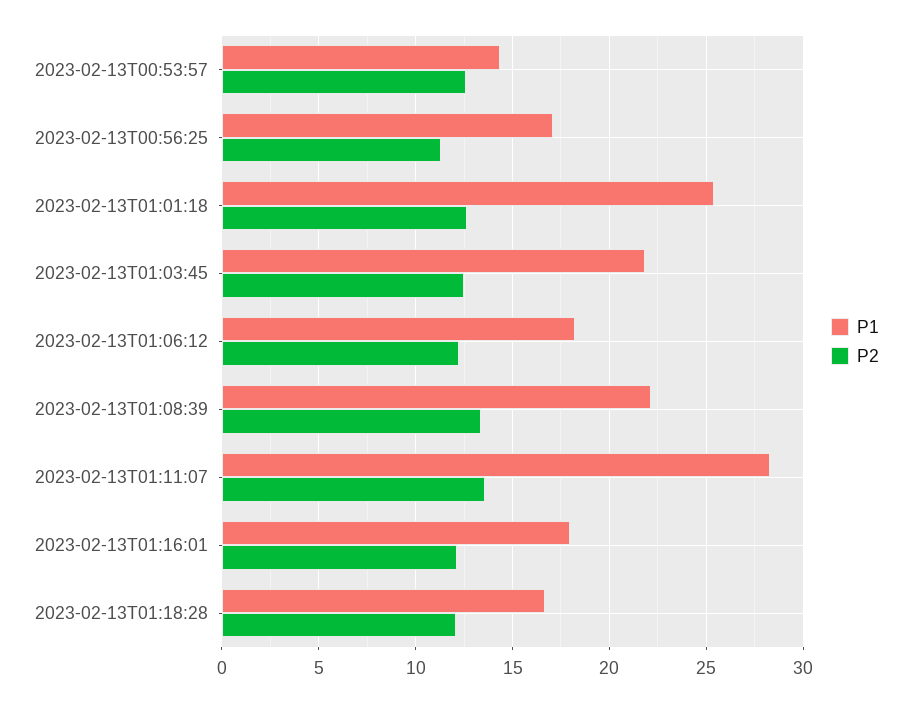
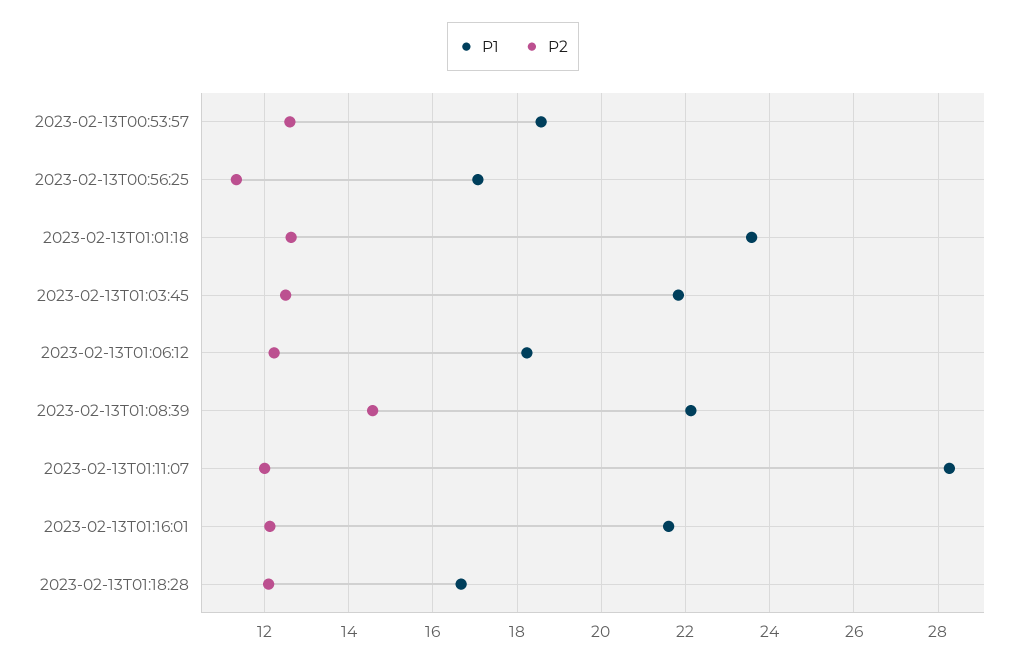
  {
    "P1": {
-     "2023-02-13T00:53:57": 14.5,
+     "2023-02-13T00:53:57": 18.6,
      "2023-02-13T00:56:25": 17,
-     "2023-02-13T01:01:18": 25.5,
+     "2023-02-13T01:01:18": 23.6,
      "2023-02-13T01:03:45": 21.8,
      "2023-02-13T01:06:12": 18.2,
      "2023-02-13T01:08:39": 22.2,
      "2023-02-13T01:11:07": 28.2,
-     "2023-02-13T01:16:01": 18,
+     "2023-02-13T01:16:01": 21.6,
      "2023-02-13T01:18:28": 16.6
    },
    "P2": {
      "2023-02-13T00:53:57": 12.6,
      "2023-02-13T00:56:25": 11.4,
      "2023-02-13T01:01:18": 12.6,
      "2023-02-13T01:03:45": 12.6,
      "2023-02-13T01:06:12": 12.2,
-     "2023-02-13T01:08:39": 13.5,
+     "2023-02-13T01:08:39": 14.6,
-     "2023-02-13T01:11:07": 13.5,
+     "2023-02-13T01:11:07": 12,
      "2023-02-13T01:16:01": 12.2,
      "2023-02-13T01:18:28": 12.2
    }
  }

